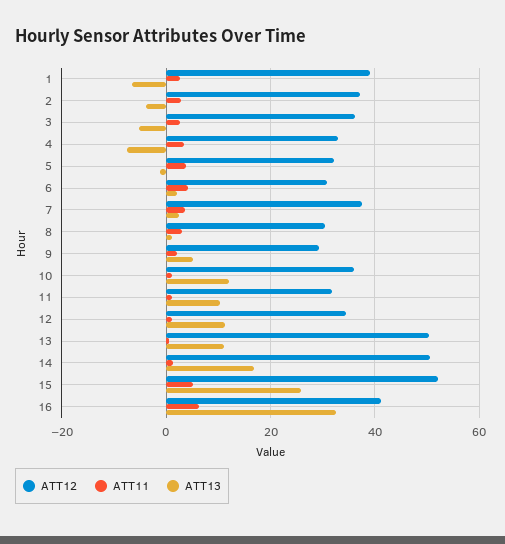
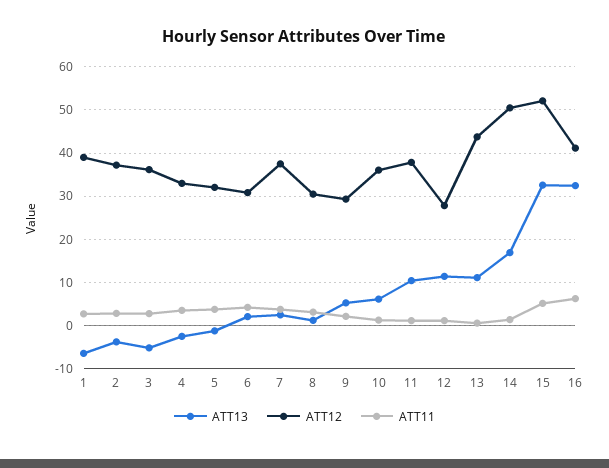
  {
    "ATT12": {
      "1": 40,
      "2": 38,
      "3": 36,
      "4": 32,
      "5": 32,
      "6": 30,
      "7": 38,
      "8": 30,
      "9": 30,
      "10": 36,
-     "11": 32,
+     "11": 38,
-     "12": 34,
+     "12": 28,
-     "13": 50,
+     "13": 44,
      "14": 50,
      "15": 52,
      "16": 42
    },
    "ATT11": {
      "1": 2,
      "2": 2,
      "3": 2,
      "4": 4,
      "5": 4,
      "6": 4,
      "7": 4,
      "8": 4,
      "9": 2,
      "10": 2,
      "11": 2,
      "12": 2,
      "13": 0,
      "14": 2,
      "15": 6,
      "16": 6
    },
    "ATT13": {
      "1": -6,
      "2": -4,
      "3": -6,
-     "4": -8,
+     "4": -2,
      "5": -2,
      "6": 2,
      "7": 2,
      "8": 2,
      "9": 6,
-     "10": 12,
+     "10": 6,
      "11": 10,
      "12": 12,
      "13": 12,
      "14": 16,
-     "15": 26,
+     "15": 32,
      "16": 32
    }
  }

